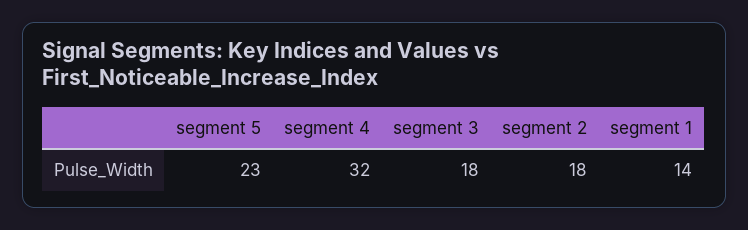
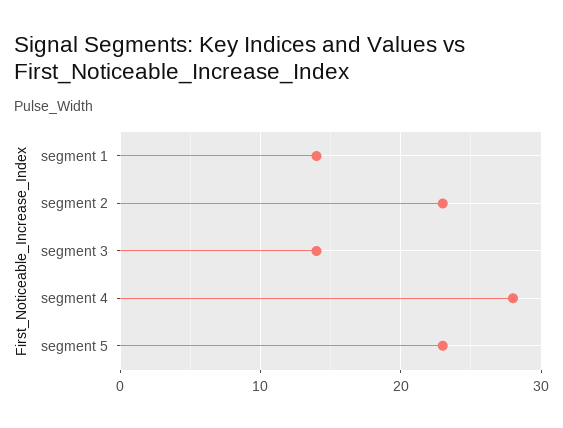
  {
    "segment 5": 23,
-   "segment 4": 32,
+   "segment 4": 28,
-   "segment 3": 18,
+   "segment 3": 14,
-   "segment 2": 18,
+   "segment 2": 23,
    "segment 1": 14
  }

